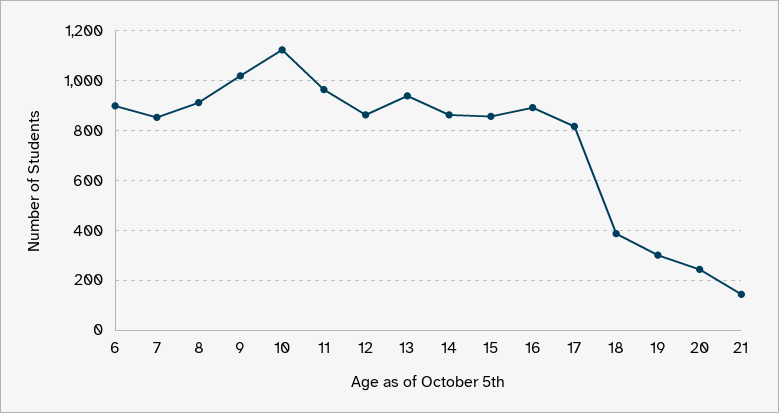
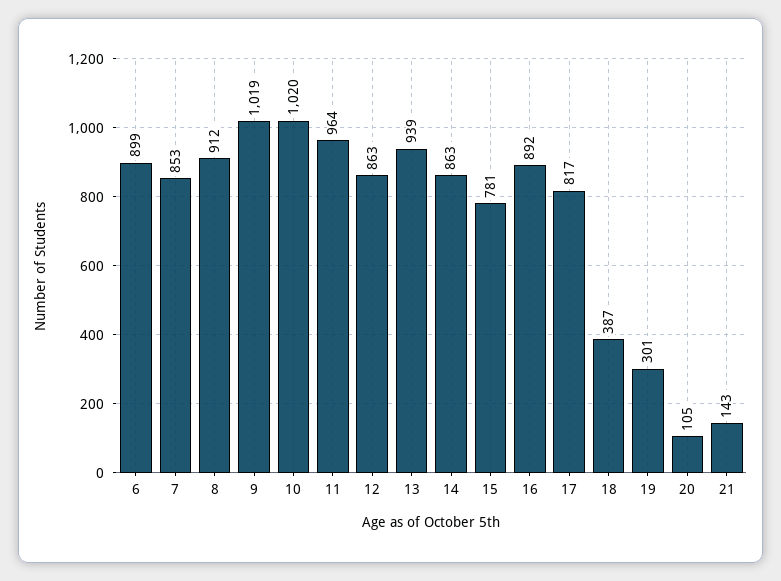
  {
    "6": 899,
    "7": 853,
    "8": 912,
    "9": 1019,
-   "10": 1125,
+   "10": 1020,
    "11": 964,
    "12": 863,
    "13": 939,
    "14": 863,
-   "15": 850,
+   "15": 781,
    "16": 892,
    "17": 817,
    "18": 387,
    "19": 301,
-   "20": 250,
+   "20": 105,
    "21": 143
  }

